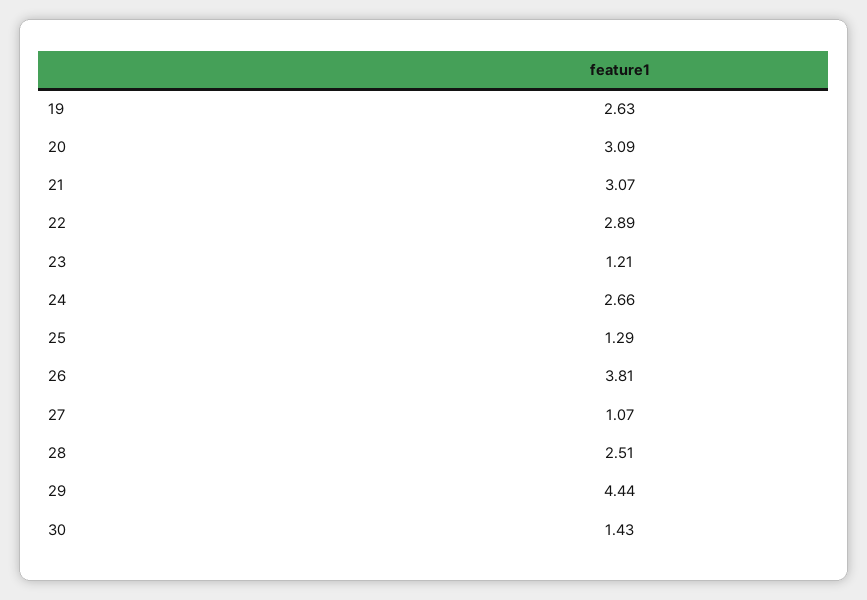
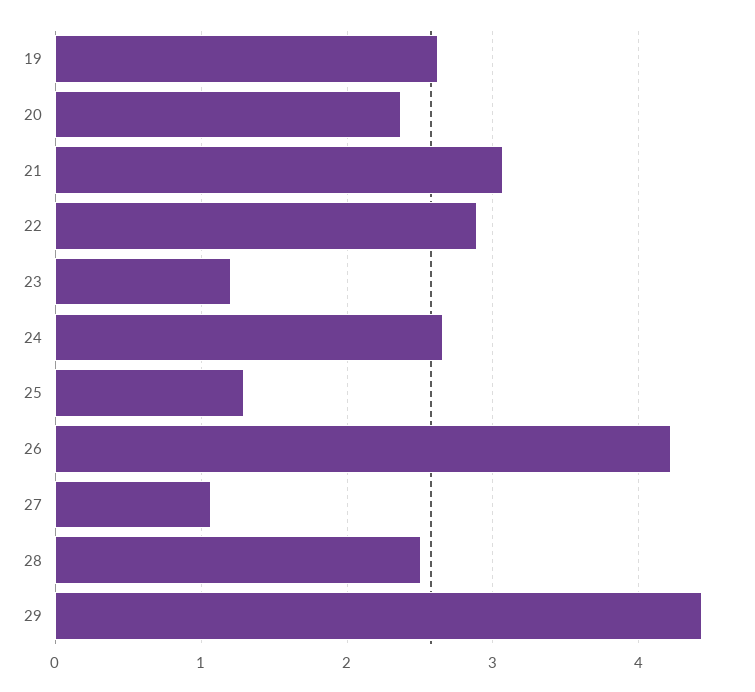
  {
    "19": 2.63,
-   "20": 3.09,
+   "20": 2.4,
    "21": 3.07,
    "22": 2.89,
    "23": 1.21,
    "24": 2.66,
    "25": 1.29,
-   "26": 3.81,
+   "26": 4.2,
    "27": 1.07,
    "28": 2.51,
-   "29": 4.44,
+   "29": 4.44
-   "30": 1.43
  }

